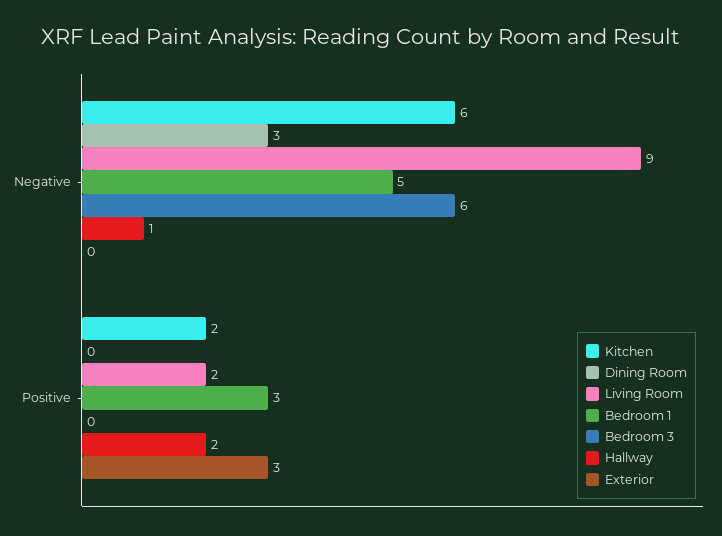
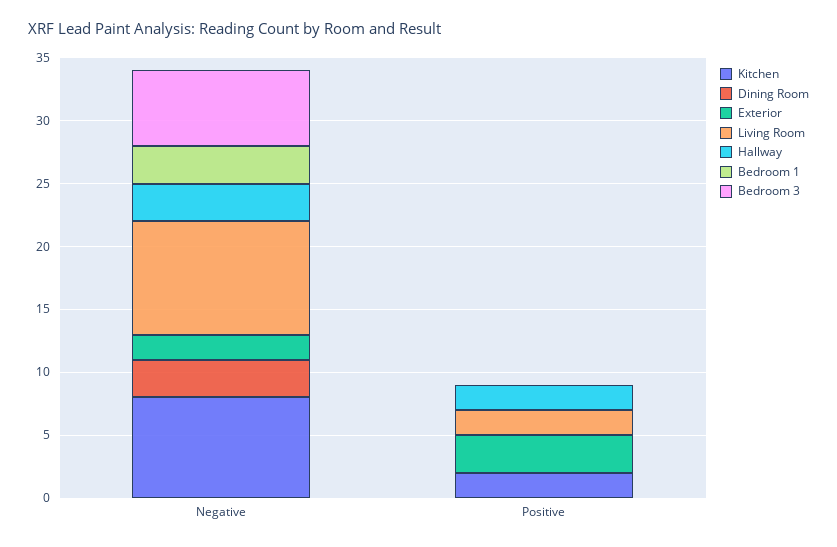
  {
    "Kitchen": {
-     "Negative": 6,
+     "Negative": 8,
      "Positive": 2
    },
    "Dining Room": {
      "Negative": 3,
      "Positive": 0
    },
    "Living Room": {
      "Negative": 9,
      "Positive": 2
    },
    "Bedroom 1": {
-     "Negative": 5,
+     "Negative": 3,
-     "Positive": 3
+     "Positive": 0
    },
    "Bedroom 3": {
      "Negative": 6,
      "Positive": 0
    },
    "Hallway": {
-     "Negative": 1,
+     "Negative": 3,
      "Positive": 2
    },
    "Exterior": {
-     "Negative": 0,
+     "Negative": 2,
      "Positive": 3
    }
  }

